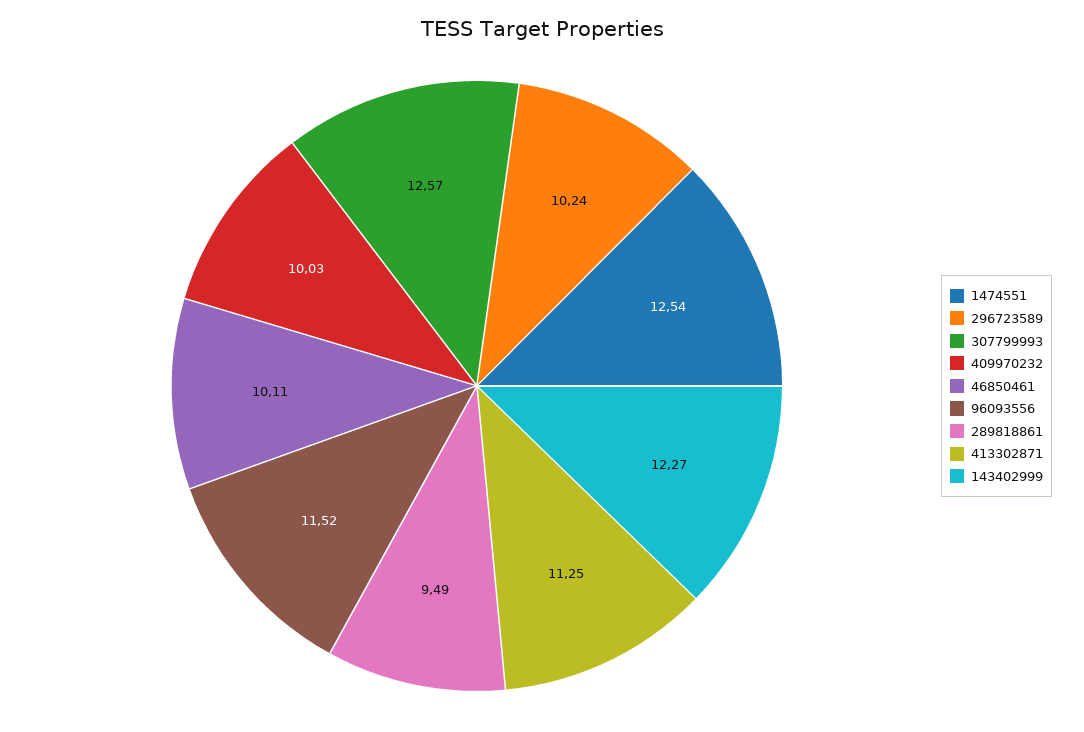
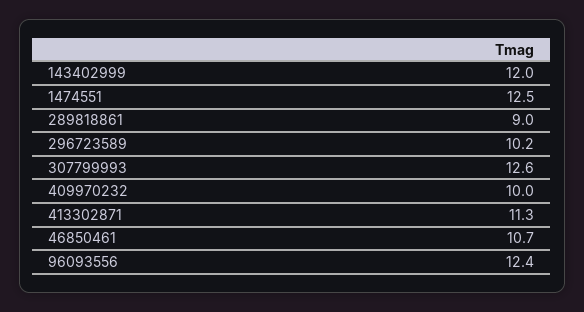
  {
    "1474551": 12.54,
    "296723589": 10.24,
    "307799993": 12.57,
    "409970232": 10.03,
-   "46850461": 10.11,
+   "46850461": 10.7,
-   "96093556": 11.52,
+   "96093556": 12.4,
-   "289818861": 9.49,
+   "289818861": 9,
    "413302871": 11.25,
-   "143402999": 12.27
+   "143402999": 12
  }

